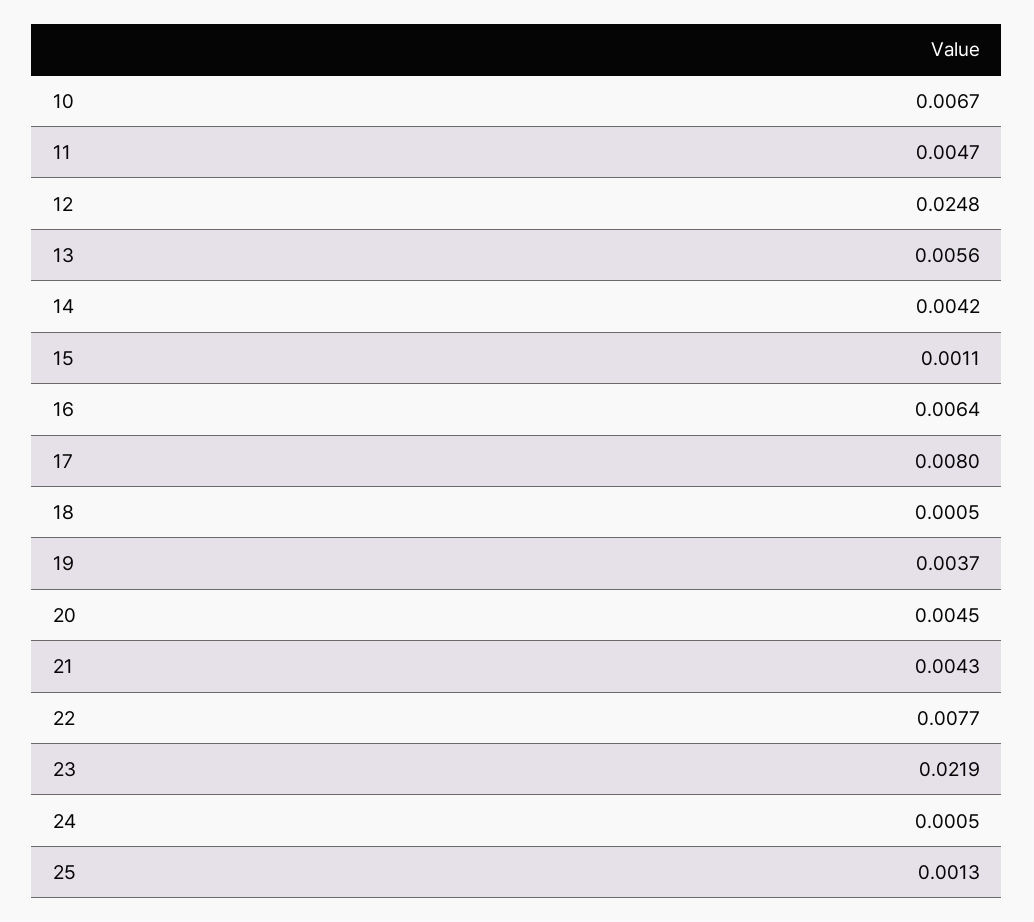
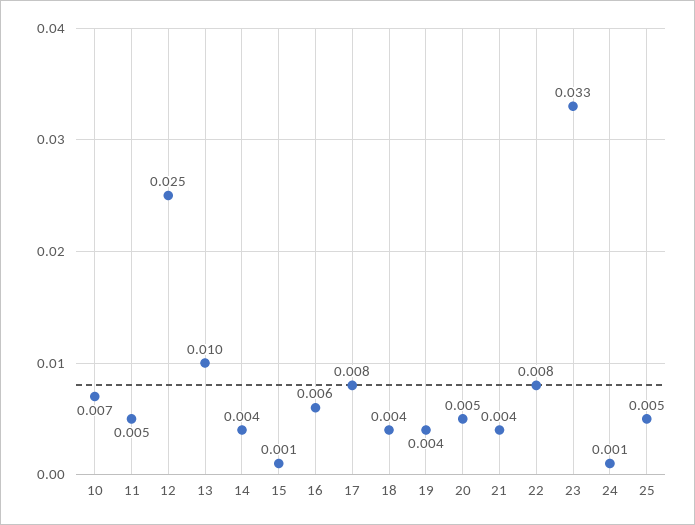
  {
    "10": 0.0067,
    "11": 0.0047,
    "12": 0.0248,
-   "13": 0.0056,
+   "13": 0.01,
    "14": 0.0042,
    "15": 0.0011,
    "16": 0.0064,
    "17": 0.008,
-   "18": 0.0005,
+   "18": 0.004,
    "19": 0.0037,
    "20": 0.0045,
    "21": 0.0043,
    "22": 0.0077,
-   "23": 0.0219,
+   "23": 0.033,
    "24": 0.0005,
-   "25": 0.0013
+   "25": 0.005
  }

